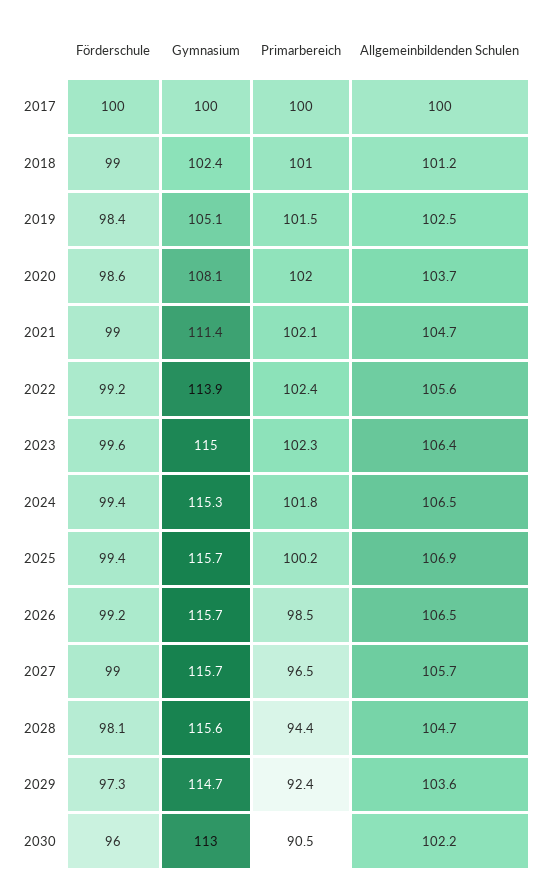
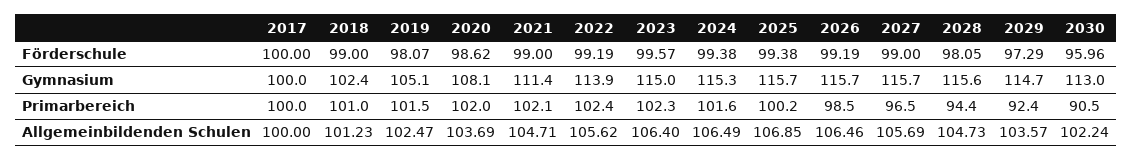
  {
    "Förderschule": {
      "2017": 100,
      "2018": 99,
-     "2019": 98.4,
+     "2019": 98.07,
      "2020": 98.62,
      "2021": 99,
      "2022": 99.19,
      "2023": 99.57,
      "2024": 99.38,
      "2025": 99.38,
      "2026": 99.19,
      "2027": 99,
      "2028": 98.05,
      "2029": 97.29,
      "2030": 95.96
    },
    "Gymnasium": {
      "2017": 100,
      "2018": 102.4,
      "2019": 105.1,
      "2020": 108.1,
      "2021": 111.4,
      "2022": 113.9,
      "2023": 115,
      "2024": 115.3,
      "2025": 115.7,
      "2026": 115.7,
      "2027": 115.7,
      "2028": 115.6,
      "2029": 114.7,
      "2030": 113
    },
    "Primarbereich": {
      "2017": 100,
      "2018": 101,
      "2019": 101.5,
      "2020": 102,
      "2021": 102.1,
      "2022": 102.4,
      "2023": 102.3,
-     "2024": 101.8,
+     "2024": 101.6,
      "2025": 100.2,
      "2026": 98.5,
      "2027": 96.5,
      "2028": 94.4,
      "2029": 92.4,
      "2030": 90.5
    },
    "Allgemeinbildenden Schulen": {
      "2017": 100,
      "2018": 101.23,
      "2019": 102.47,
      "2020": 103.69,
      "2021": 104.71,
      "2022": 105.62,
      "2023": 106.4,
      "2024": 106.49,
      "2025": 106.85,
      "2026": 106.46,
      "2027": 105.69,
      "2028": 104.73,
      "2029": 103.57,
      "2030": 102.24
    }
  }

